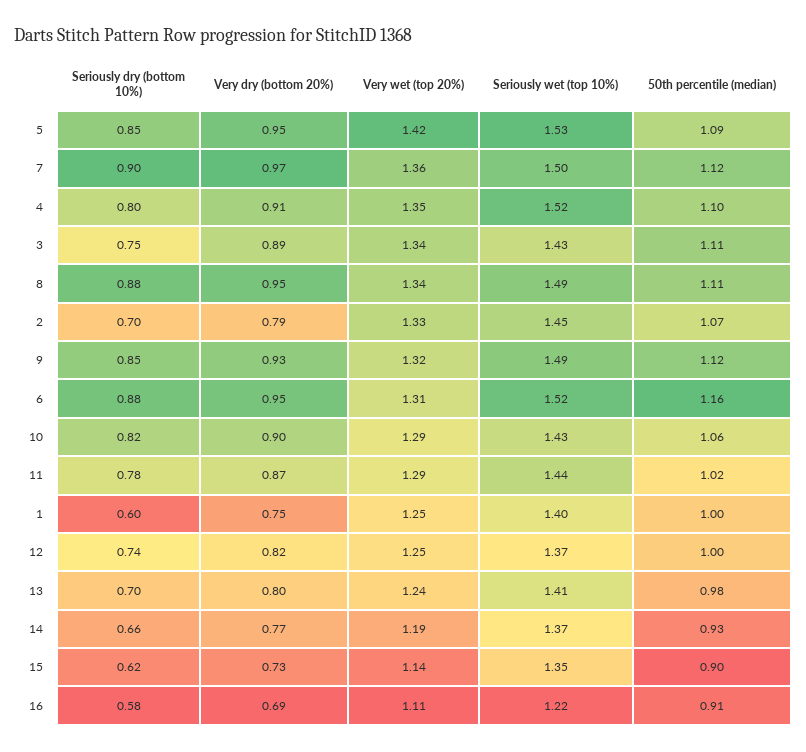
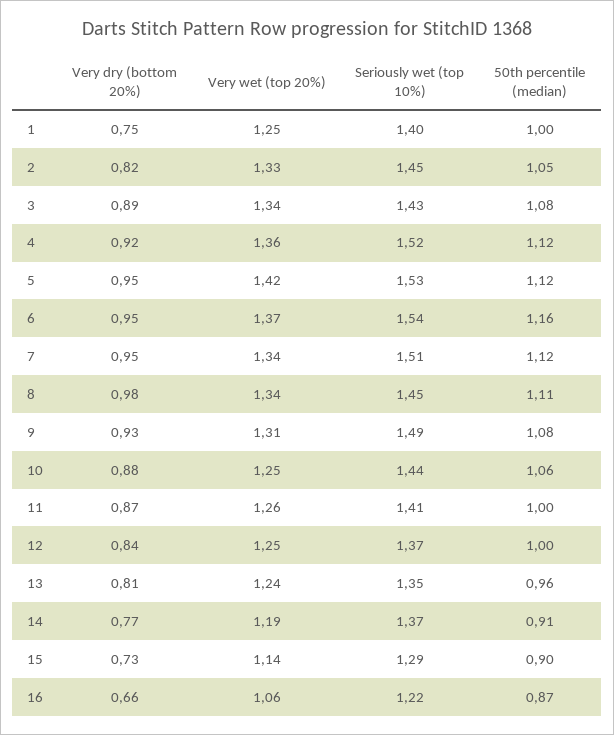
  {
-   "Seriously dry (bottom 10%)": {
-     "5": 0.85,
-     "7": 0.9,
-     "4": 0.8,
-     "3": 0.75,
-     "8": 0.88,
-     "2": 0.7,
-     "9": 0.85,
-     "6": 0.88,
-     "10": 0.82,
-     "11": 0.78,
-     "1": 0.6,
-     "12": 0.74,
-     "13": 0.7,
-     "14": 0.66,
-     "15": 0.62,
-     "16": 0.58
-   },
    "Very dry (bottom 20%)": {
      "5": 0.95,
-     "7": 0.97,
+     "7": 0.95,
-     "4": 0.91,
+     "4": 0.92,
      "3": 0.89,
-     "8": 0.95,
+     "8": 0.98,
-     "2": 0.79,
+     "2": 0.82,
      "9": 0.93,
      "6": 0.95,
-     "10": 0.9,
+     "10": 0.88,
      "11": 0.87,
      "1": 0.75,
-     "12": 0.82,
+     "12": 0.84,
-     "13": 0.8,
+     "13": 0.81,
      "14": 0.77,
      "15": 0.73,
-     "16": 0.69
+     "16": 0.66
    },
    "Very wet (top 20%)": {
      "5": 1.42,
-     "7": 1.36,
+     "7": 1.34,
-     "4": 1.35,
+     "4": 1.36,
      "3": 1.34,
      "8": 1.34,
      "2": 1.33,
-     "9": 1.32,
+     "9": 1.31,
-     "6": 1.31,
+     "6": 1.37,
-     "10": 1.29,
+     "10": 1.25,
-     "11": 1.29,
+     "11": 1.26,
      "1": 1.25,
      "12": 1.25,
      "13": 1.24,
      "14": 1.19,
      "15": 1.14,
-     "16": 1.11
+     "16": 1.06
    },
    "Seriously wet (top 10%)": {
      "5": 1.53,
-     "7": 1.5,
+     "7": 1.51,
      "4": 1.52,
      "3": 1.43,
-     "8": 1.49,
+     "8": 1.45,
      "2": 1.45,
      "9": 1.49,
-     "6": 1.52,
+     "6": 1.54,
-     "10": 1.43,
+     "10": 1.44,
-     "11": 1.44,
+     "11": 1.41,
      "1": 1.4,
      "12": 1.37,
-     "13": 1.41,
+     "13": 1.35,
      "14": 1.37,
-     "15": 1.35,
+     "15": 1.29,
      "16": 1.22
    },
    "50th percentile (median)": {
-     "5": 1.09,
+     "5": 1.12,
      "7": 1.12,
-     "4": 1.1,
+     "4": 1.12,
-     "3": 1.11,
+     "3": 1.08,
      "8": 1.11,
-     "2": 1.07,
+     "2": 1.05,
-     "9": 1.12,
+     "9": 1.08,
      "6": 1.16,
      "10": 1.06,
-     "11": 1.02,
+     "11": 1,
      "1": 1,
      "12": 1,
-     "13": 0.98,
+     "13": 0.96,
-     "14": 0.93,
+     "14": 0.91,
      "15": 0.9,
-     "16": 0.91
+     "16": 0.87
    }
  }

